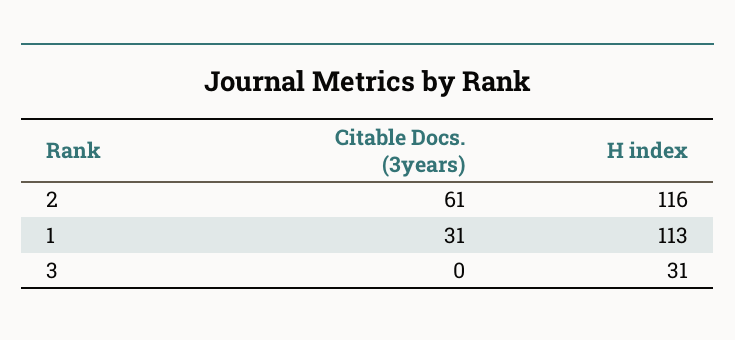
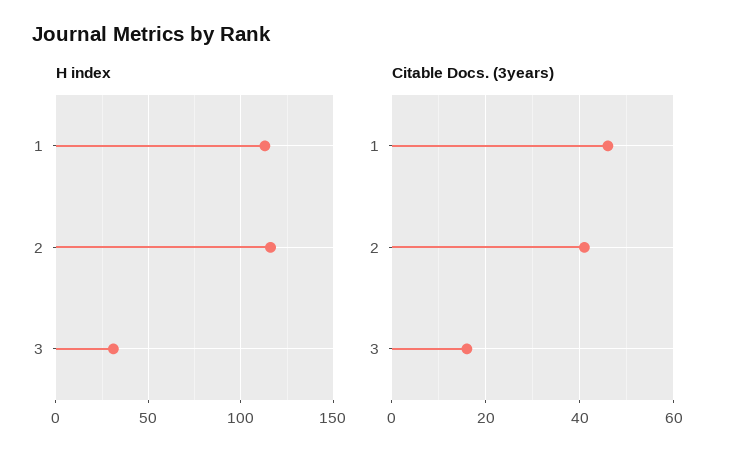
  {
    "Citable Docs. (3years)": {
-     "2": 61,
+     "2": 40,
-     "1": 31,
+     "1": 45,
-     "3": 0
+     "3": 15
    },
    "H index": {
      "2": 116,
      "1": 113,
      "3": 31
    }
  }

